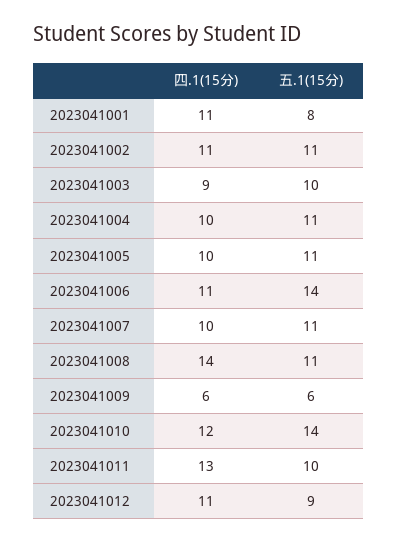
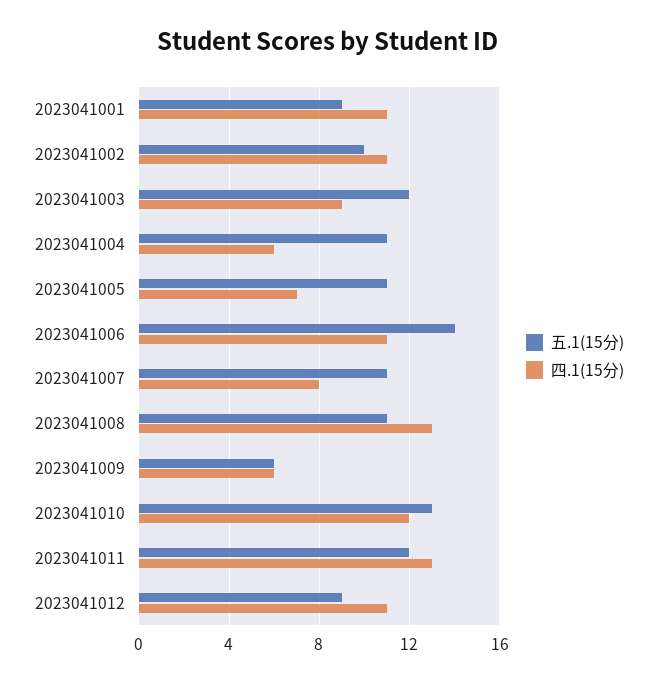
  {
    "四.1(15分)": {
      "2023041001": 11,
      "2023041002": 11,
      "2023041003": 9,
-     "2023041004": 10,
+     "2023041004": 6,
-     "2023041005": 10,
+     "2023041005": 7,
      "2023041006": 11,
-     "2023041007": 10,
+     "2023041007": 8,
-     "2023041008": 14,
+     "2023041008": 13,
      "2023041009": 6,
      "2023041010": 12,
      "2023041011": 13,
      "2023041012": 11
    },
    "五.1(15分)": {
-     "2023041001": 8,
+     "2023041001": 9,
-     "2023041002": 11,
+     "2023041002": 10,
-     "2023041003": 10,
+     "2023041003": 12,
      "2023041004": 11,
      "2023041005": 11,
      "2023041006": 14,
      "2023041007": 11,
      "2023041008": 11,
      "2023041009": 6,
-     "2023041010": 14,
+     "2023041010": 13,
-     "2023041011": 10,
+     "2023041011": 12,
      "2023041012": 9
    }
  }

